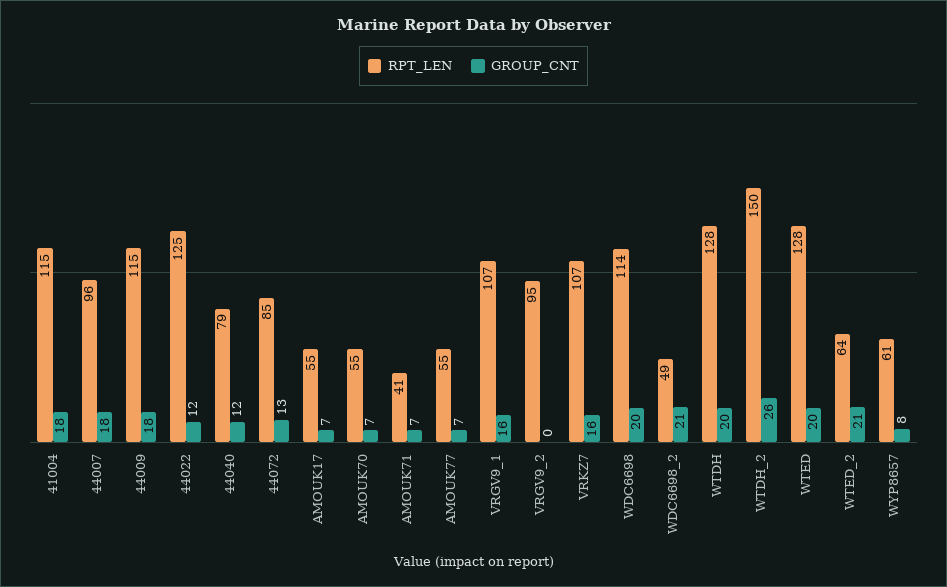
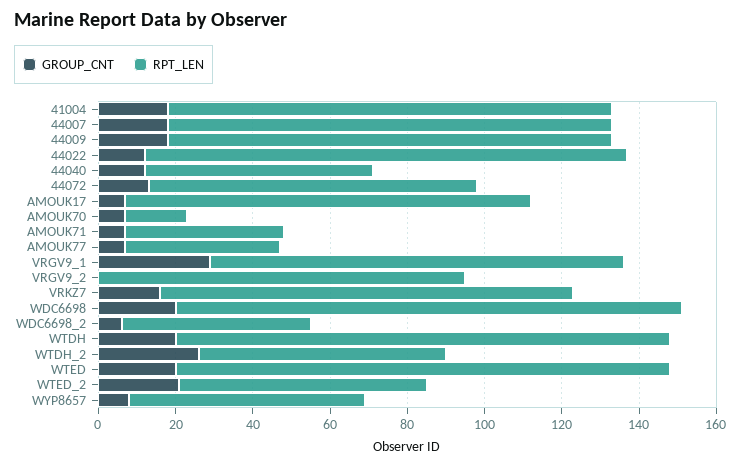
  {
    "RPT_LEN": {
      "41004": 115,
-     "44007": 96,
+     "44007": 115,
      "44009": 115,
      "44022": 125,
-     "44040": 79,
+     "44040": 60,
      "44072": 85,
-     "AMOUK17": 55,
+     "AMOUK17": 105,
-     "AMOUK70": 55,
+     "AMOUK70": 15,
      "AMOUK71": 41,
-     "AMOUK77": 55,
+     "AMOUK77": 40,
      "VRGV9_1": 107,
      "VRGV9_2": 95,
      "VRKZ7": 107,
-     "WDC6698": 114,
+     "WDC6698": 130,
      "WDC6698_2": 49,
      "WTDH": 128,
-     "WTDH_2": 150,
+     "WTDH_2": 65,
      "WTED": 128,
      "WTED_2": 64,
      "WYP8657": 61
    },
    "GROUP_CNT": {
      "41004": 18,
      "44007": 18,
      "44009": 18,
      "44022": 12,
      "44040": 12,
      "44072": 13,
      "AMOUK17": 7,
      "AMOUK70": 7,
      "AMOUK71": 7,
      "AMOUK77": 7,
-     "VRGV9_1": 16,
+     "VRGV9_1": 30,
      "VRGV9_2": 0,
      "VRKZ7": 16,
      "WDC6698": 20,
-     "WDC6698_2": 21,
+     "WDC6698_2": 5,
      "WTDH": 20,
      "WTDH_2": 26,
      "WTED": 20,
      "WTED_2": 21,
      "WYP8657": 8
    }
  }

